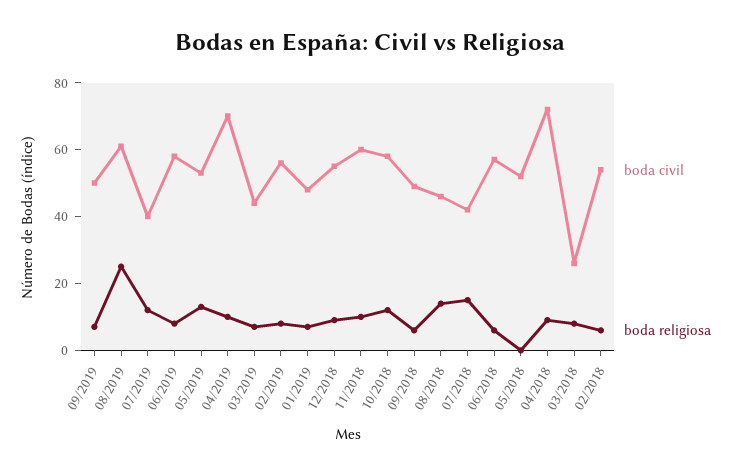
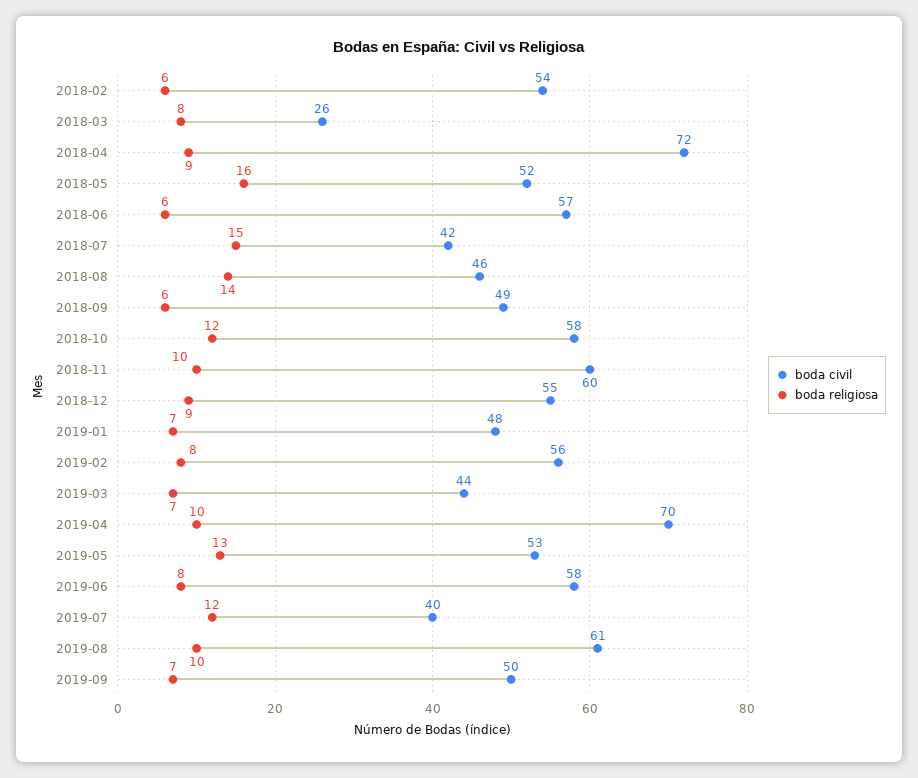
  {
    "boda civil": {
      "09/2019": 50,
      "08/2019": 61,
      "07/2019": 40,
      "06/2019": 58,
      "05/2019": 53,
      "04/2019": 70,
      "03/2019": 44,
      "02/2019": 56,
      "01/2019": 48,
      "12/2018": 55,
      "11/2018": 60,
      "10/2018": 58,
      "09/2018": 49,
      "08/2018": 46,
      "07/2018": 42,
      "06/2018": 57,
      "05/2018": 52,
      "04/2018": 72,
      "03/2018": 26,
      "02/2018": 54
    },
    "boda religiosa": {
      "09/2019": 7,
-     "08/2019": 25,
+     "08/2019": 10,
      "07/2019": 12,
      "06/2019": 8,
      "05/2019": 13,
      "04/2019": 10,
      "03/2019": 7,
      "02/2019": 8,
      "01/2019": 7,
      "12/2018": 9,
      "11/2018": 10,
      "10/2018": 12,
      "09/2018": 6,
      "08/2018": 14,
      "07/2018": 15,
      "06/2018": 6,
-     "05/2018": 0,
+     "05/2018": 16,
      "04/2018": 9,
      "03/2018": 8,
      "02/2018": 6
    }
  }

